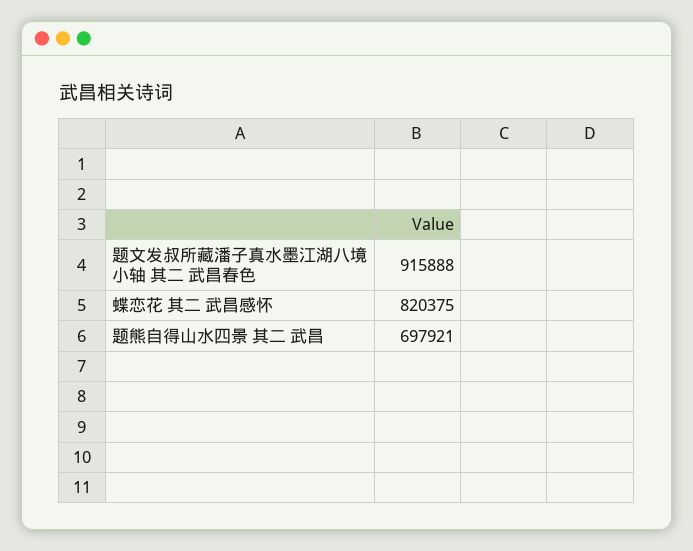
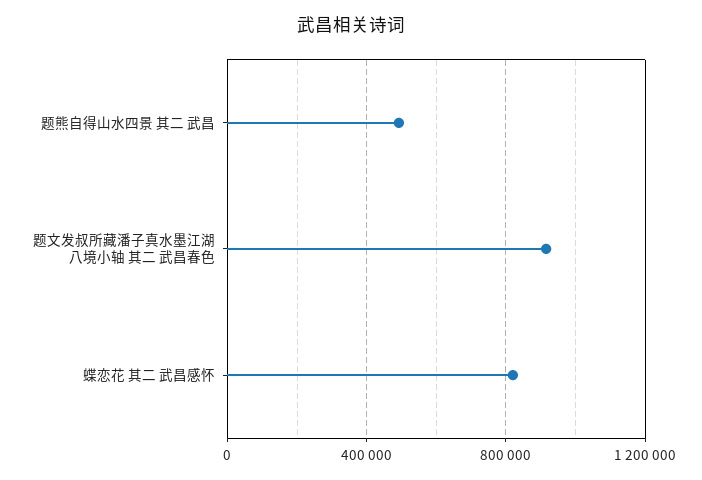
  {
    "题文发叔所藏潘子真水墨江湖八境小轴 其二 武昌春色": 915888,
    "蝶恋花 其二 武昌感怀": 820375,
-   "题熊自得山水四景 其二 武昌": 697921
+   "题熊自得山水四景 其二 武昌": 500000
  }

